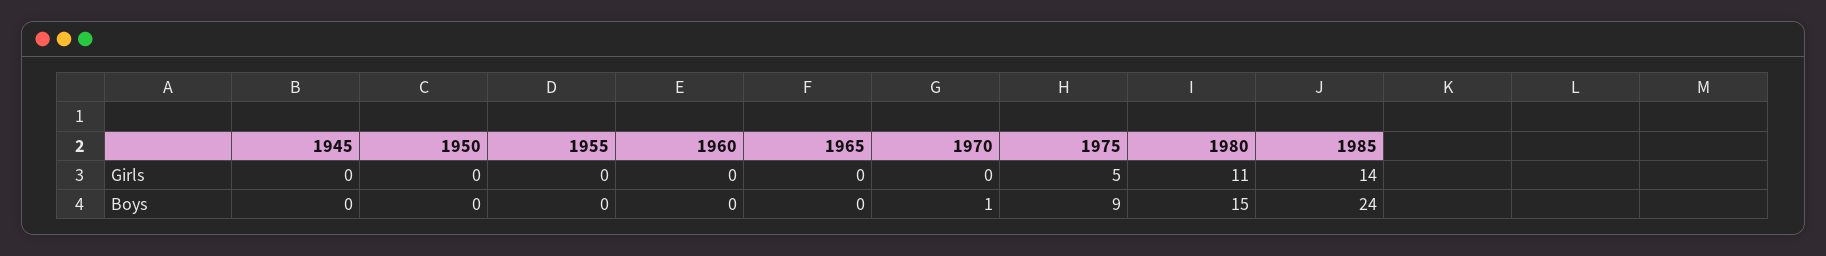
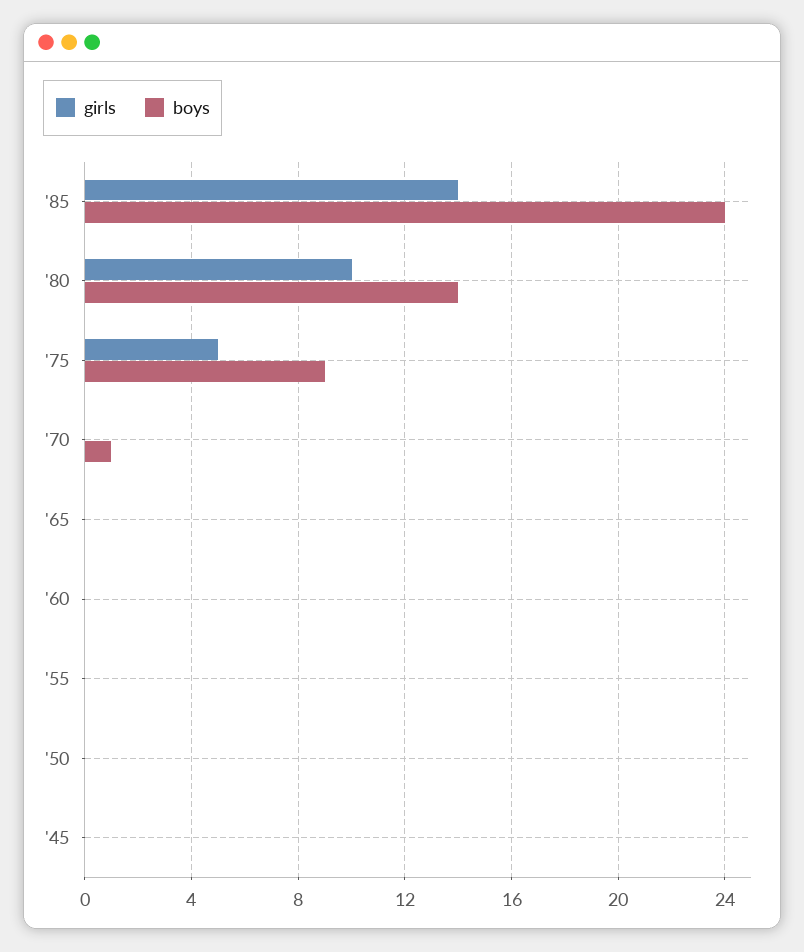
  {
    "Girls": {
      "1945": 0,
      "1950": 0,
      "1955": 0,
      "1960": 0,
      "1965": 0,
      "1970": 0,
      "1975": 5,
-     "1980": 11,
+     "1980": 10,
      "1985": 14
    },
    "Boys": {
      "1945": 0,
      "1950": 0,
      "1955": 0,
      "1960": 0,
      "1965": 0,
      "1970": 1,
      "1975": 9,
-     "1980": 15,
+     "1980": 14,
      "1985": 24
    }
  }

